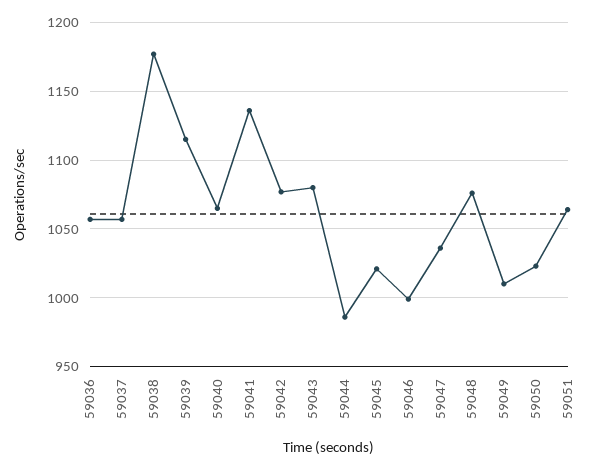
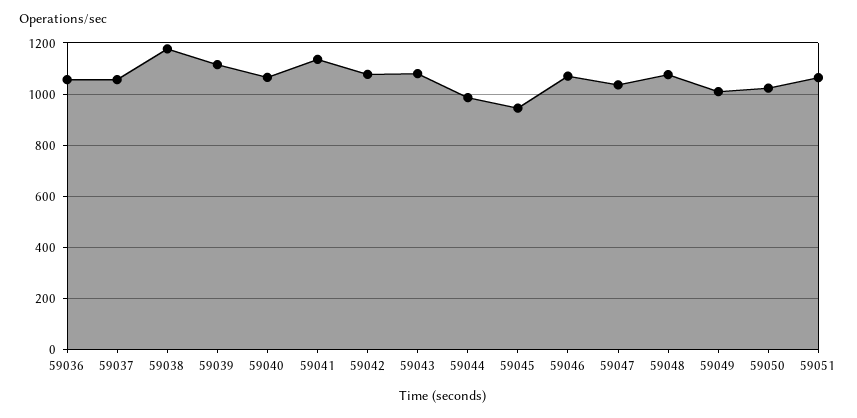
  {
    "59036": 1055,
    "59037": 1055,
    "59038": 1175,
    "59039": 1115,
    "59040": 1065,
    "59041": 1135,
    "59042": 1075,
    "59043": 1080,
    "59044": 985,
-   "59045": 1020,
+   "59045": 950,
-   "59046": 1000,
+   "59046": 1075,
    "59047": 1035,
    "59048": 1075,
    "59049": 1010,
    "59050": 1025,
    "59051": 1065
  }

